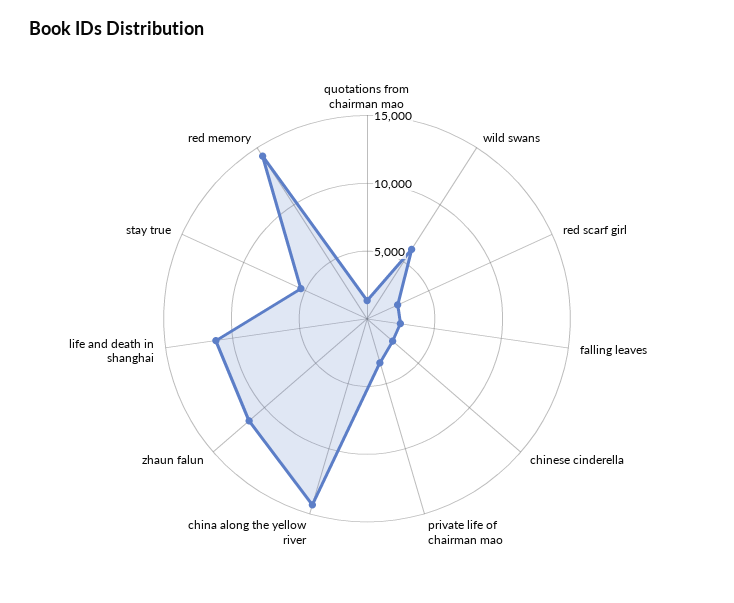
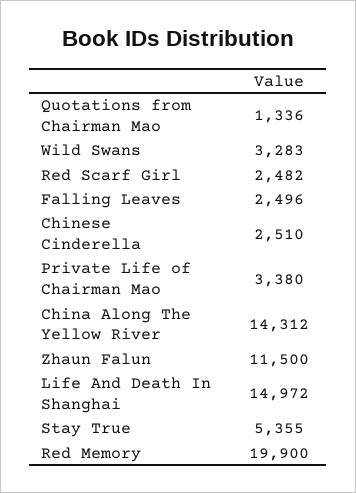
  {
    "quotations from chairman mao": 1336,
-   "wild swans": 6000,
+   "wild swans": 3283,
    "red scarf girl": 2482,
    "falling leaves": 2496,
    "chinese cinderella": 2510,
    "private life of chairman mao": 3380,
    "china along the yellow river": 14312,
    "zhaun falun": 11500,
-   "life and death in shanghai": 11000,
+   "life and death in shanghai": 14972,
    "stay true": 5355,
-   "red memory": 14000
+   "red memory": 19900
  }

